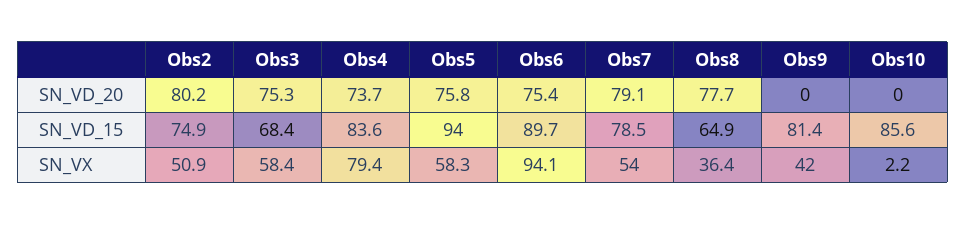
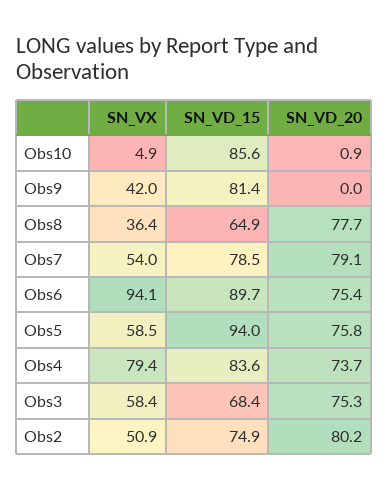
  {
    "Obs2": {
      "SN_VD_20": 80.2,
      "SN_VD_15": 74.9,
      "SN_VX": 50.9
    },
    "Obs3": {
      "SN_VD_20": 75.3,
      "SN_VD_15": 68.4,
      "SN_VX": 58.4
    },
    "Obs4": {
      "SN_VD_20": 73.7,
      "SN_VD_15": 83.6,
      "SN_VX": 79.4
    },
    "Obs5": {
      "SN_VD_20": 75.8,
      "SN_VD_15": 94,
-     "SN_VX": 58.3
+     "SN_VX": 58.5
    },
    "Obs6": {
      "SN_VD_20": 75.4,
      "SN_VD_15": 89.7,
      "SN_VX": 94.1
    },
    "Obs7": {
      "SN_VD_20": 79.1,
      "SN_VD_15": 78.5,
      "SN_VX": 54
    },
    "Obs8": {
      "SN_VD_20": 77.7,
      "SN_VD_15": 64.9,
      "SN_VX": 36.4
    },
    "Obs9": {
      "SN_VD_20": 0,
      "SN_VD_15": 81.4,
      "SN_VX": 42
    },
    "Obs10": {
-     "SN_VD_20": 0,
+     "SN_VD_20": 0.9,
      "SN_VD_15": 85.6,
-     "SN_VX": 2.2
+     "SN_VX": 4.9
    }
  }

